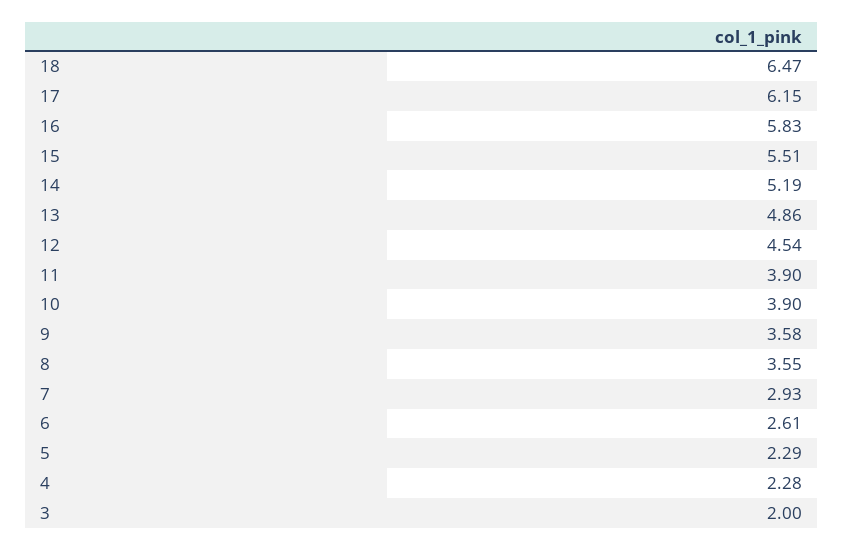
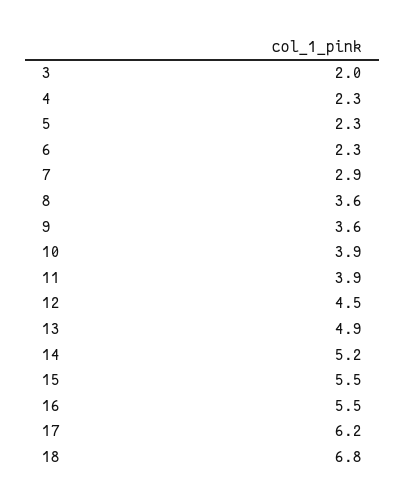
  {
-   "18": 6.47,
+   "18": 6.8,
    "17": 6.15,
-   "16": 5.83,
+   "16": 5.5,
    "15": 5.51,
    "14": 5.19,
    "13": 4.86,
    "12": 4.54,
    "11": 3.9,
    "10": 3.9,
    "9": 3.58,
    "8": 3.55,
    "7": 2.93,
-   "6": 2.61,
+   "6": 2.3,
    "5": 2.29,
    "4": 2.28,
    "3": 2
  }

